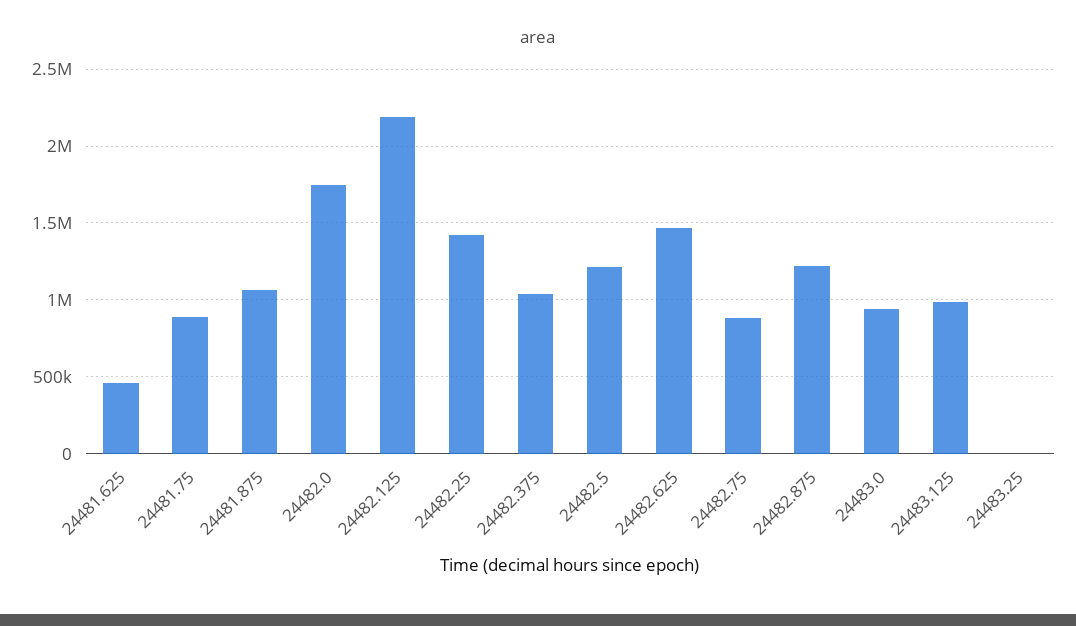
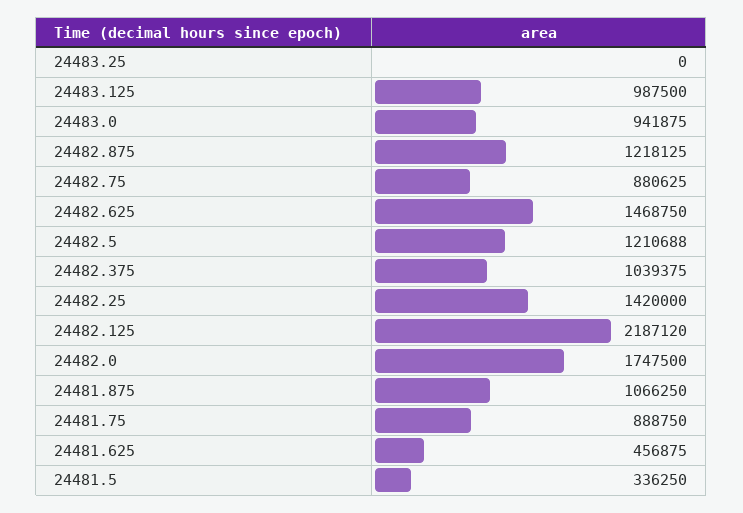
  {
    "24481.625": 456875,
    "24481.75": 888750,
    "24481.875": 1066250,
    "24482.0": 1747500,
    "24482.125": 2187120,
    "24482.25": 1420000,
    "24482.375": 1039375,
    "24482.5": 1210688,
    "24482.625": 1468750,
    "24482.75": 880625,
    "24482.875": 1218125,
    "24483.0": 941875,
    "24483.125": 987500,
-   "24483.25": 0
+   "24483.25": 0,
+   "24481.5": 336250
  }

